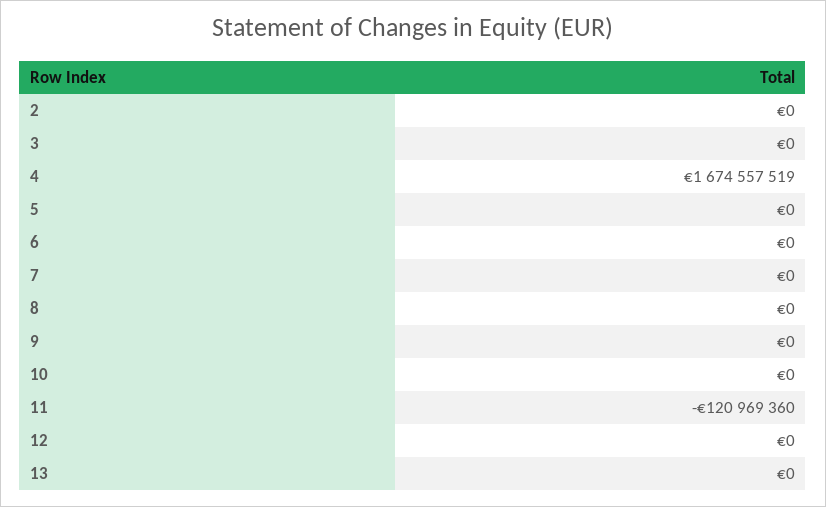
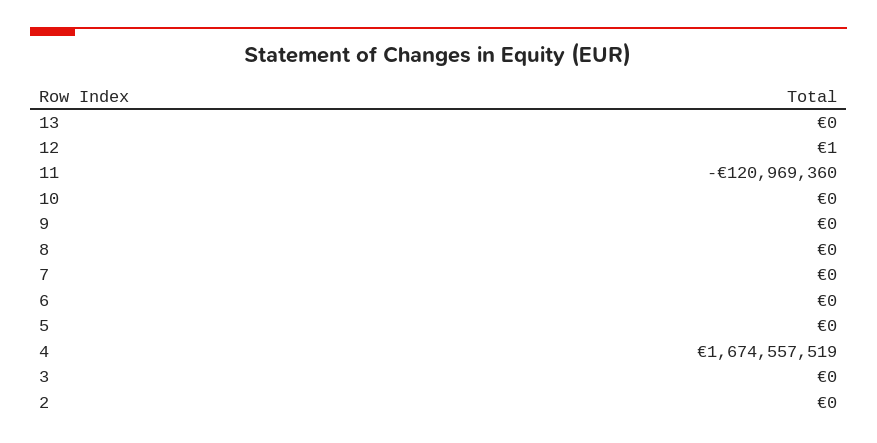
  {
    "2": 0,
    "3": 0,
    "4": 1674557519,
    "5": 0,
    "6": 0,
    "7": 0,
    "8": 0,
    "9": 0,
    "10": 0,
    "11": -120969360,
-   "12": 0,
+   "12": 1,
    "13": 0
  }

